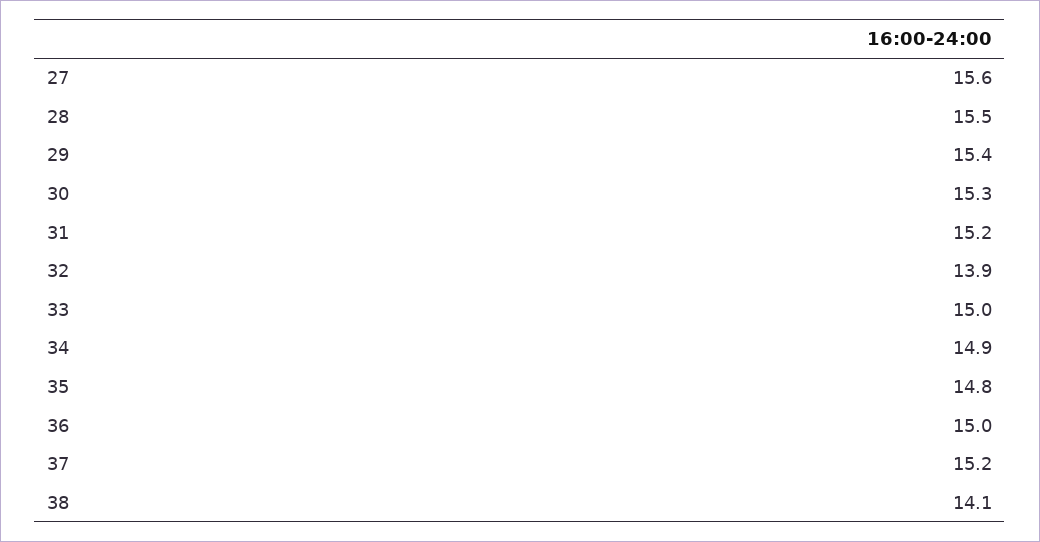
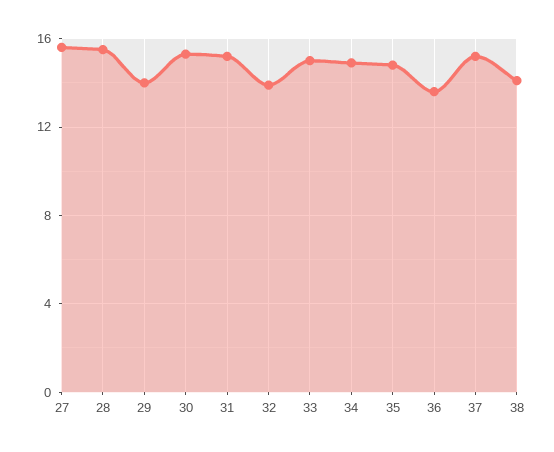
  {
    "27": 15.6,
    "28": 15.5,
-   "29": 15.4,
+   "29": 14,
    "30": 15.3,
    "31": 15.2,
    "32": 13.9,
    "33": 15,
    "34": 14.9,
    "35": 14.8,
-   "36": 15,
+   "36": 13.5,
    "37": 15.2,
    "38": 14.1
  }

